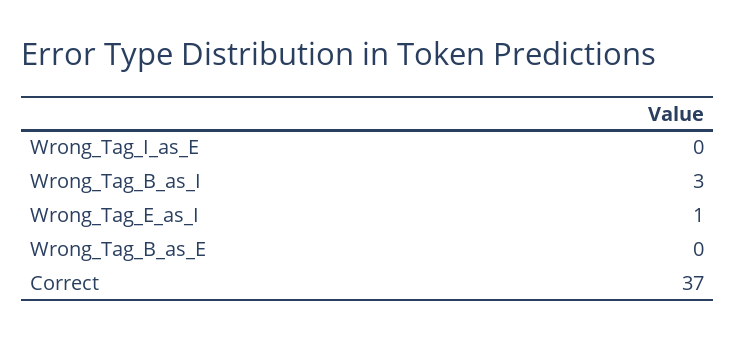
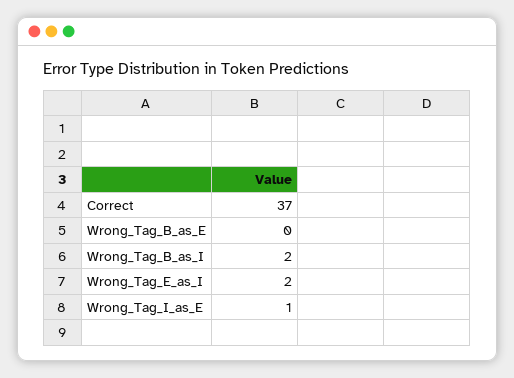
  {
-   "Wrong_Tag_I_as_E": 0,
+   "Wrong_Tag_I_as_E": 1,
-   "Wrong_Tag_B_as_I": 3,
+   "Wrong_Tag_B_as_I": 2,
-   "Wrong_Tag_E_as_I": 1,
+   "Wrong_Tag_E_as_I": 2,
    "Wrong_Tag_B_as_E": 0,
    "Correct": 37
  }

